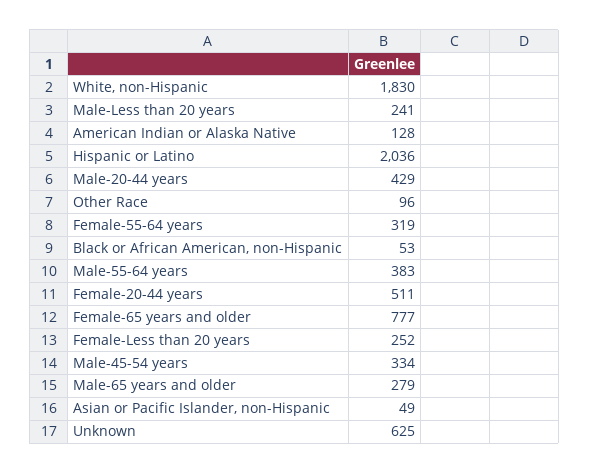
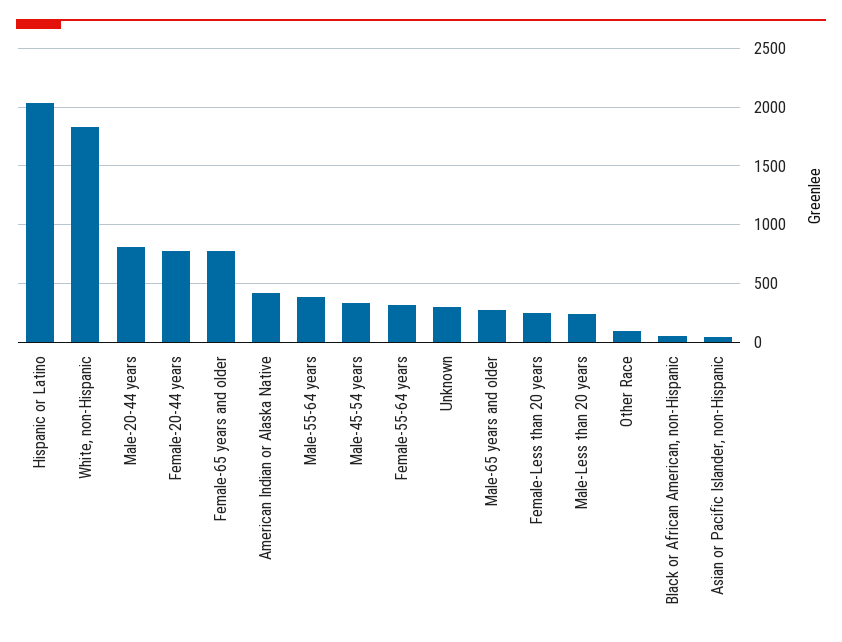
  {
    "White, non-Hispanic": 1830,
    "Male-Less than 20 years": 241,
-   "American Indian or Alaska Native": 128,
+   "American Indian or Alaska Native": 400,
    "Hispanic or Latino": 2036,
-   "Male-20-44 years": 429,
+   "Male-20-44 years": 800,
    "Other Race": 96,
    "Female-55-64 years": 319,
    "Black or African American, non-Hispanic": 53,
    "Male-55-64 years": 383,
-   "Female-20-44 years": 511,
+   "Female-20-44 years": 800,
    "Female-65 years and older": 777,
    "Female-Less than 20 years": 252,
    "Male-45-54 years": 334,
    "Male-65 years and older": 279,
    "Asian or Pacific Islander, non-Hispanic": 49,
-   "Unknown": 625
+   "Unknown": 300
  }

